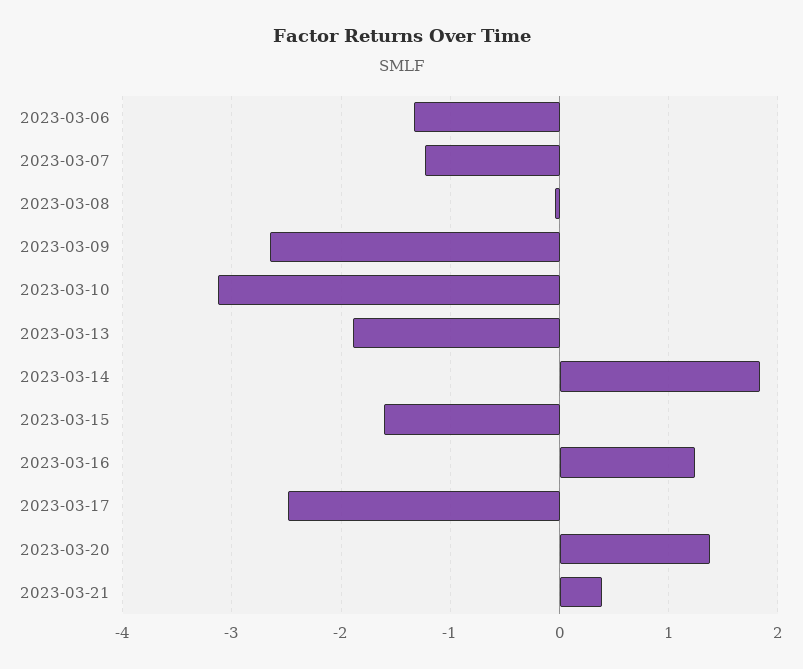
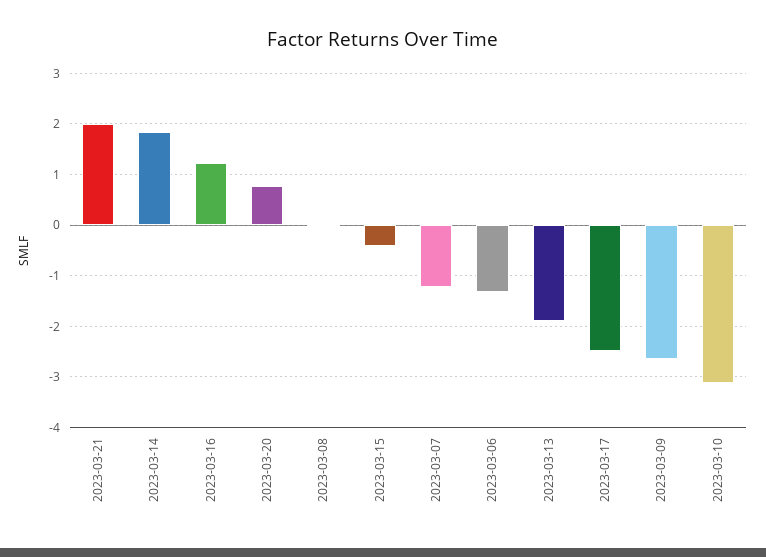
  {
    "2023-03-06": -1.3,
    "2023-03-07": -1.2,
    "2023-03-08": 0,
    "2023-03-09": -2.6,
    "2023-03-10": -3.1,
    "2023-03-13": -1.9,
    "2023-03-14": 1.8,
-   "2023-03-15": -1.6,
+   "2023-03-15": -0.4,
    "2023-03-16": 1.2,
    "2023-03-17": -2.5,
-   "2023-03-20": 1.4,
+   "2023-03-20": 0.8,
-   "2023-03-21": 0.4
+   "2023-03-21": 2
  }

